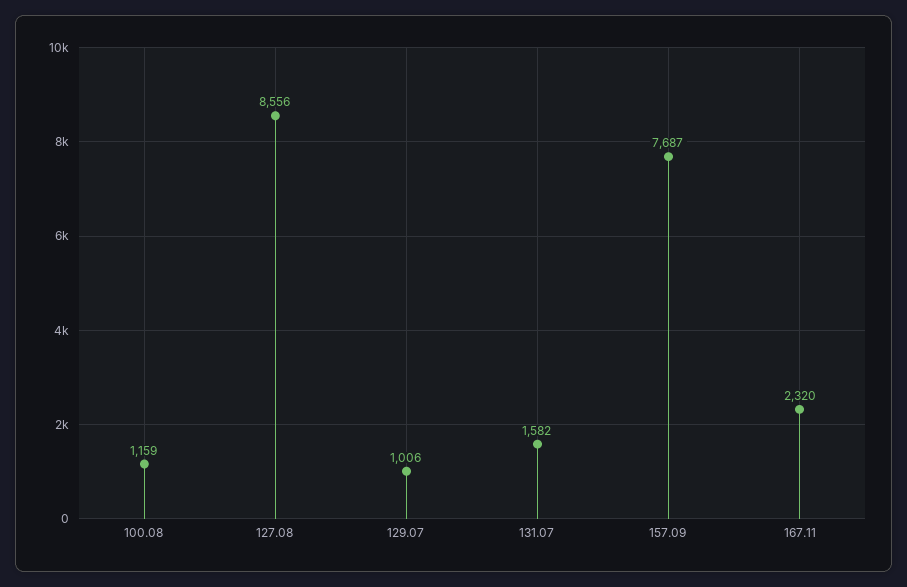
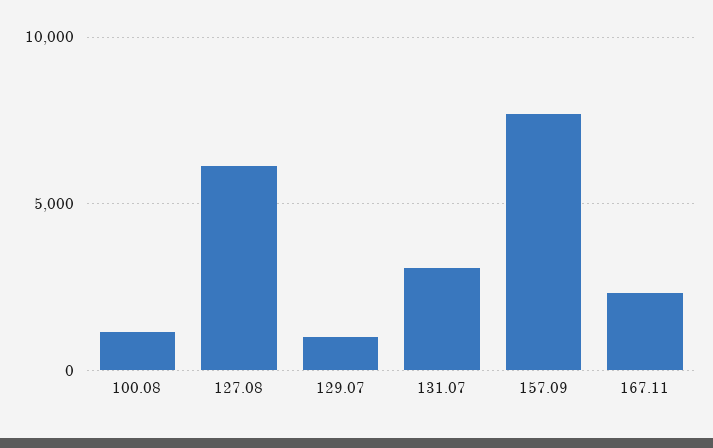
  {
    "100.08": 1159,
-   "127.08": 8556,
+   "127.08": 6000,
    "129.07": 1006,
-   "131.07": 1582,
+   "131.07": 3000,
    "157.09": 7687,
    "167.11": 2320
  }

